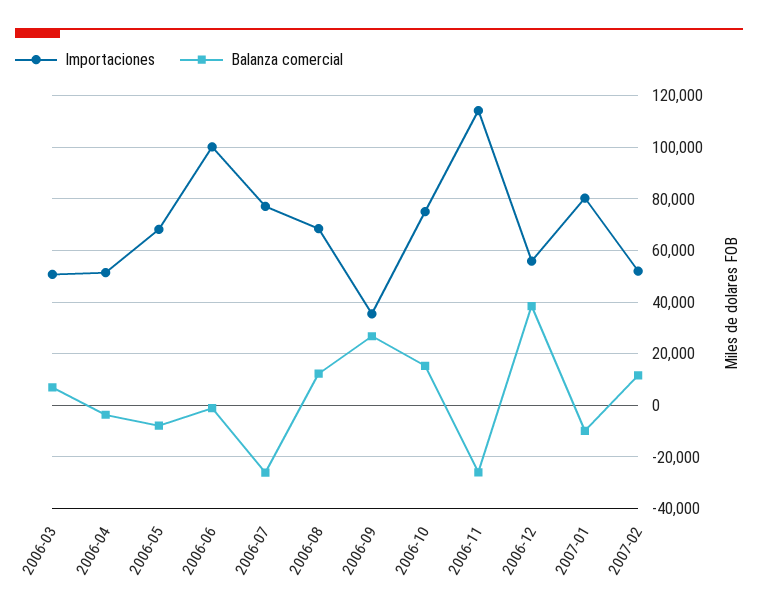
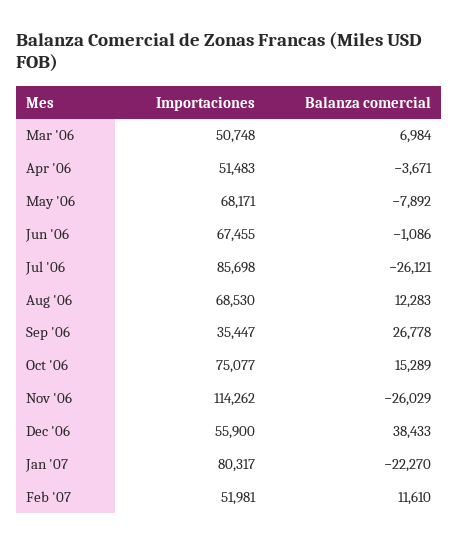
  {
    "Importaciones": {
      "2006-03": 50748,
      "2006-04": 51483,
      "2006-05": 68171,
-     "2006-06": 100000,
+     "2006-06": 67455,
-     "2006-07": 77500,
+     "2006-07": 85698,
      "2006-08": 68530,
      "2006-09": 35447,
      "2006-10": 75077,
      "2006-11": 114262,
      "2006-12": 55900,
      "2007-01": 80317,
      "2007-02": 51981
    },
    "Balanza comercial": {
      "2006-03": 6984,
      "2006-04": -3671,
      "2006-05": -7892,
      "2006-06": -1086,
      "2006-07": -26121,
      "2006-08": 12283,
      "2006-09": 26778,
      "2006-10": 15289,
      "2006-11": -26029,
      "2006-12": 38433,
-     "2007-01": -10000,
+     "2007-01": -22270,
      "2007-02": 11610
    }
  }

